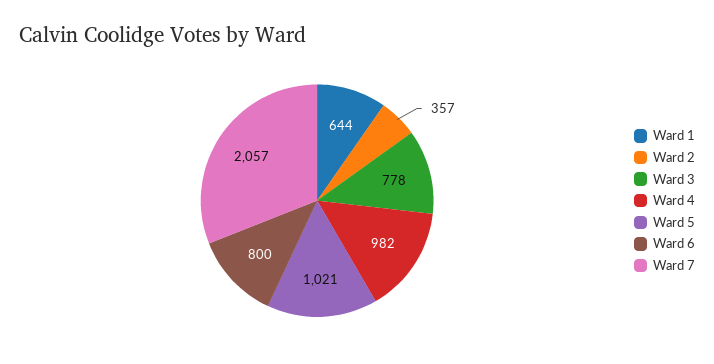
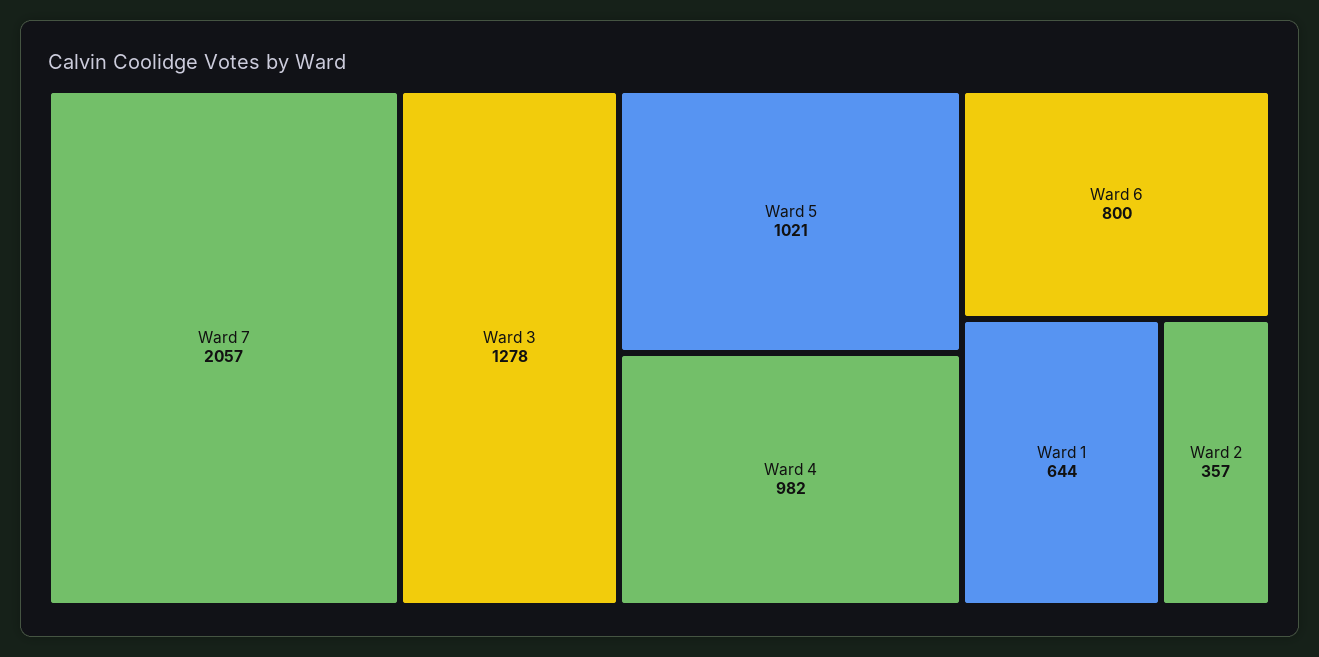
  {
    "Ward 1": 644,
    "Ward 2": 357,
-   "Ward 3": 778,
+   "Ward 3": 1278,
    "Ward 4": 982,
    "Ward 5": 1021,
    "Ward 6": 800,
    "Ward 7": 2057
  }

